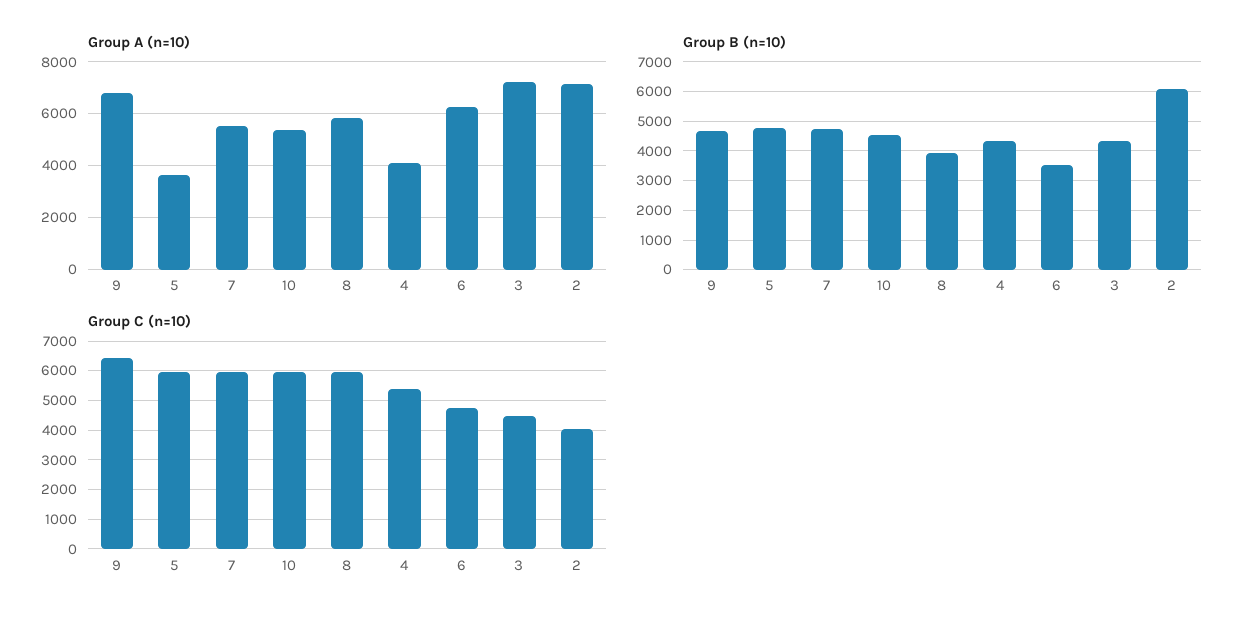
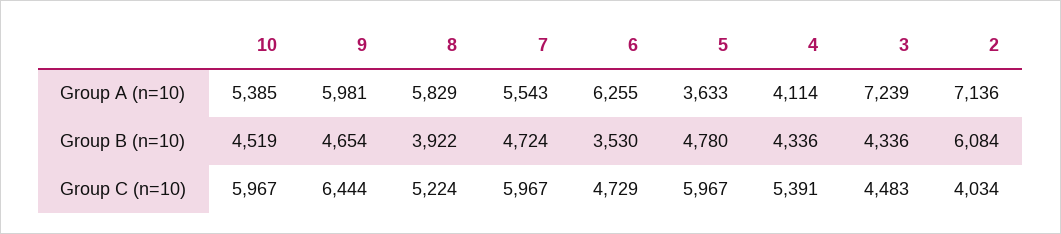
  {
    "Group A (n=10)": {
-     "9": 6750,
+     "9": 5981,
      "5": 3633,
      "7": 5543,
      "10": 5385,
      "8": 5829,
      "4": 4114,
      "6": 6255,
      "3": 7239,
      "2": 7136
    },
    "Group B (n=10)": {
      "9": 4654,
      "5": 4780,
      "7": 4724,
      "10": 4519,
      "8": 3922,
      "4": 4336,
      "6": 3530,
      "3": 4336,
      "2": 6084
    },
    "Group C (n=10)": {
      "9": 6444,
      "5": 5967,
      "7": 5967,
      "10": 5967,
-     "8": 6000,
+     "8": 5224,
      "4": 5391,
      "6": 4729,
      "3": 4483,
      "2": 4034
    }
  }

